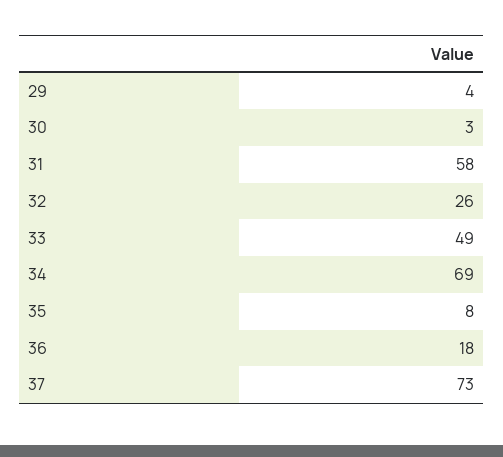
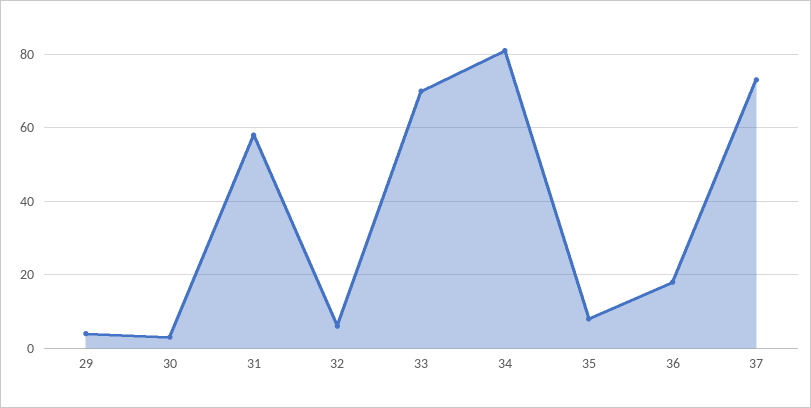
  {
    "29": 4,
    "30": 3,
    "31": 58,
-   "32": 26,
+   "32": 5,
-   "33": 49,
+   "33": 70,
-   "34": 69,
+   "34": 80,
    "35": 8,
    "36": 18,
    "37": 73
  }

